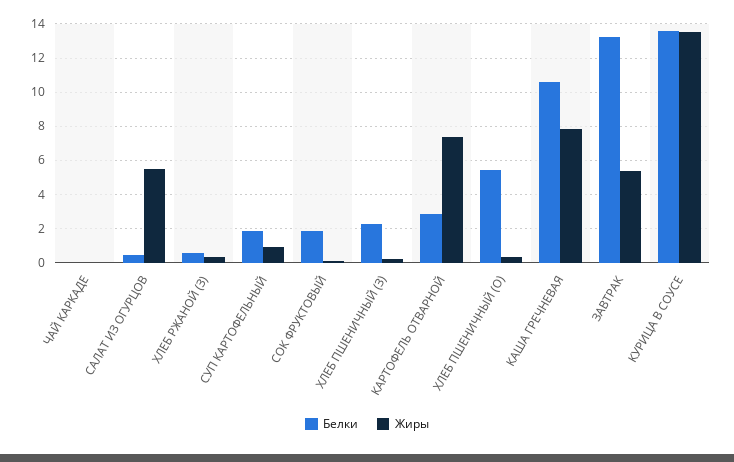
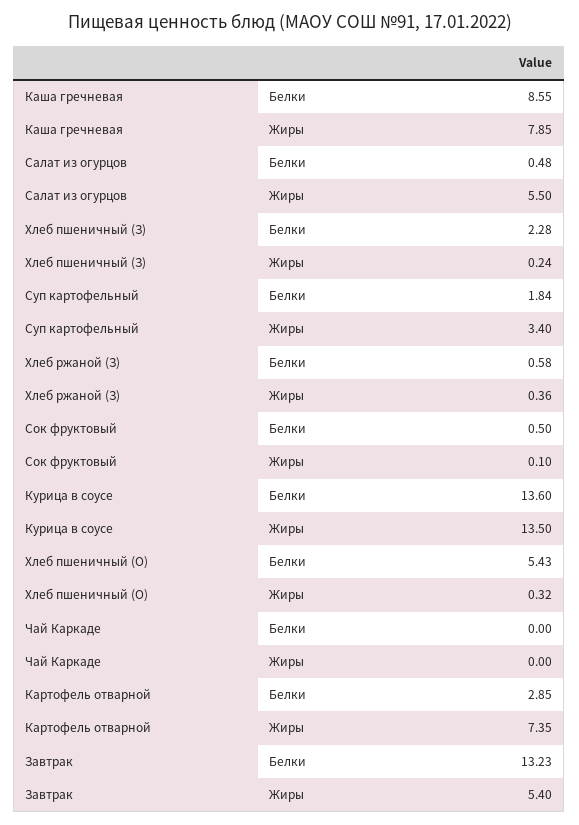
  {
    "Белки": {
      "ЧАЙ КАРКАДЕ": 0,
      "САЛАТ ИЗ ОГУРЦОВ": 0.48,
      "ХЛЕБ РЖАНОЙ (З)": 0.58,
      "СУП КАРТОФЕЛЬНЫЙ": 1.84,
-     "СОК ФРУКТОВЫЙ": 2,
+     "СОК ФРУКТОВЫЙ": 0.5,
      "ХЛЕБ ПШЕНИЧНЫЙ (З)": 2.28,
      "КАРТОФЕЛЬ ОТВАРНОЙ": 2.85,
      "ХЛЕБ ПШЕНИЧНЫЙ (О)": 5.43,
-     "КАША ГРЕЧНЕВАЯ": 10.5,
+     "КАША ГРЕЧНЕВАЯ": 8.55,
      "ЗАВТРАК": 13.23,
      "КУРИЦА В СОУСЕ": 13.6
    },
    "Жиры": {
      "ЧАЙ КАРКАДЕ": 0,
      "САЛАТ ИЗ ОГУРЦОВ": 5.5,
      "ХЛЕБ РЖАНОЙ (З)": 0.36,
-     "СУП КАРТОФЕЛЬНЫЙ": 1,
+     "СУП КАРТОФЕЛЬНЫЙ": 3.4,
      "СОК ФРУКТОВЫЙ": 0.1,
      "ХЛЕБ ПШЕНИЧНЫЙ (З)": 0.24,
      "КАРТОФЕЛЬ ОТВАРНОЙ": 7.35,
      "ХЛЕБ ПШЕНИЧНЫЙ (О)": 0.32,
      "КАША ГРЕЧНЕВАЯ": 7.85,
      "ЗАВТРАК": 5.4,
      "КУРИЦА В СОУСЕ": 13.5
    }
  }

